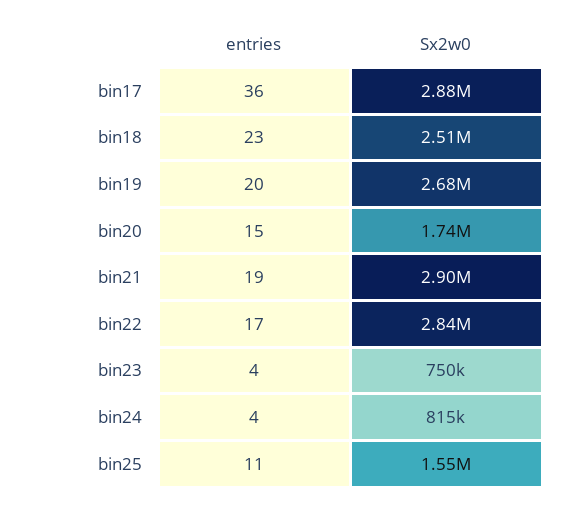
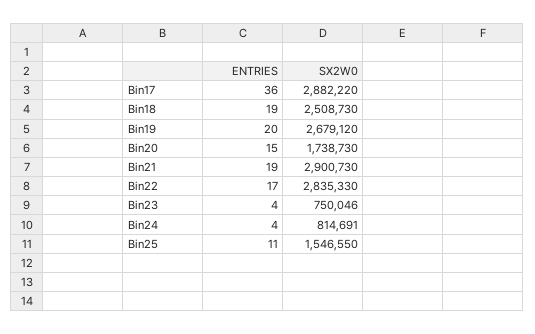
  {
    "entries": {
      "bin17": 36,
-     "bin18": 23,
+     "bin18": 19,
      "bin19": 20,
      "bin20": 15,
      "bin21": 19,
      "bin22": 17,
      "bin23": 4,
      "bin24": 4,
      "bin25": 11
    },
    "Sx2w0": {
      "bin17": 2882220,
      "bin18": 2508730,
      "bin19": 2679120,
      "bin20": 1738730,
      "bin21": 2900730,
      "bin22": 2835330,
      "bin23": 750046,
      "bin24": 814691,
      "bin25": 1546550
    }
  }

